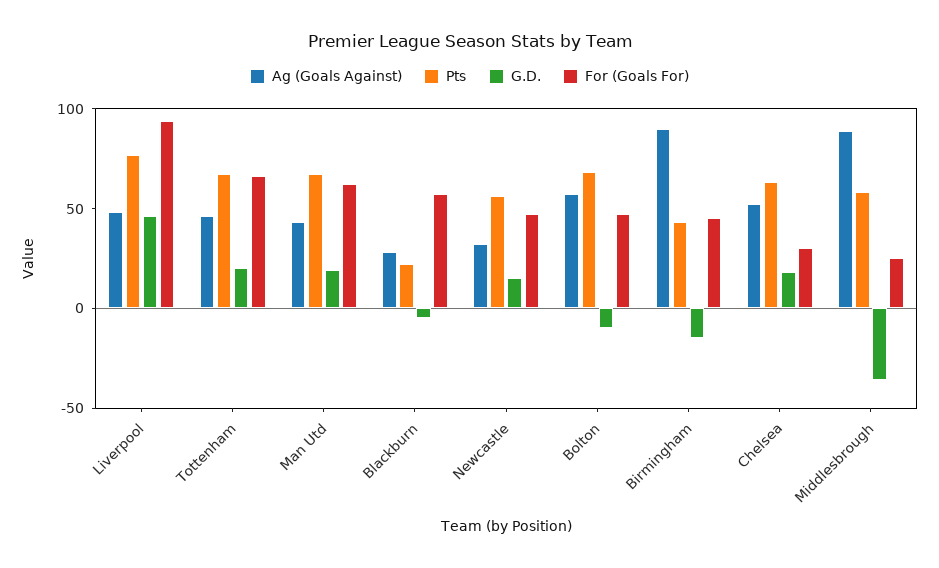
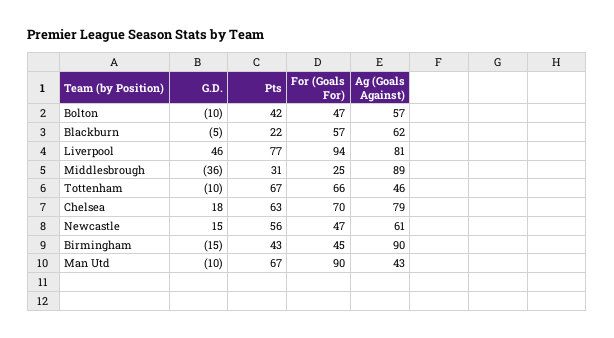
  {
    "Ag (Goals Against)": {
-     "Liverpool": 50,
+     "Liverpool": 81,
      "Tottenham": 46,
      "Man Utd": 43,
-     "Blackburn": 30,
+     "Blackburn": 62,
-     "Newcastle": 30,
+     "Newcastle": 61,
      "Bolton": 57,
      "Birmingham": 90,
-     "Chelsea": 50,
+     "Chelsea": 79,
      "Middlesbrough": 89
    },
    "Pts": {
      "Liverpool": 77,
      "Tottenham": 67,
      "Man Utd": 67,
      "Blackburn": 22,
      "Newcastle": 56,
-     "Bolton": 70,
+     "Bolton": 42,
      "Birmingham": 43,
      "Chelsea": 63,
-     "Middlesbrough": 60
+     "Middlesbrough": 31
    },
    "G.D.": {
      "Liverpool": 46,
-     "Tottenham": 20,
+     "Tottenham": -10,
-     "Man Utd": 20,
+     "Man Utd": -10,
      "Blackburn": -5,
      "Newcastle": 15,
      "Bolton": -10,
      "Birmingham": -15,
      "Chelsea": 18,
      "Middlesbrough": -36
    },
    "For (Goals For)": {
      "Liverpool": 94,
      "Tottenham": 66,
-     "Man Utd": 60,
+     "Man Utd": 90,
      "Blackburn": 57,
      "Newcastle": 47,
      "Bolton": 47,
      "Birmingham": 45,
-     "Chelsea": 30,
+     "Chelsea": 70,
      "Middlesbrough": 25
    }
  }

